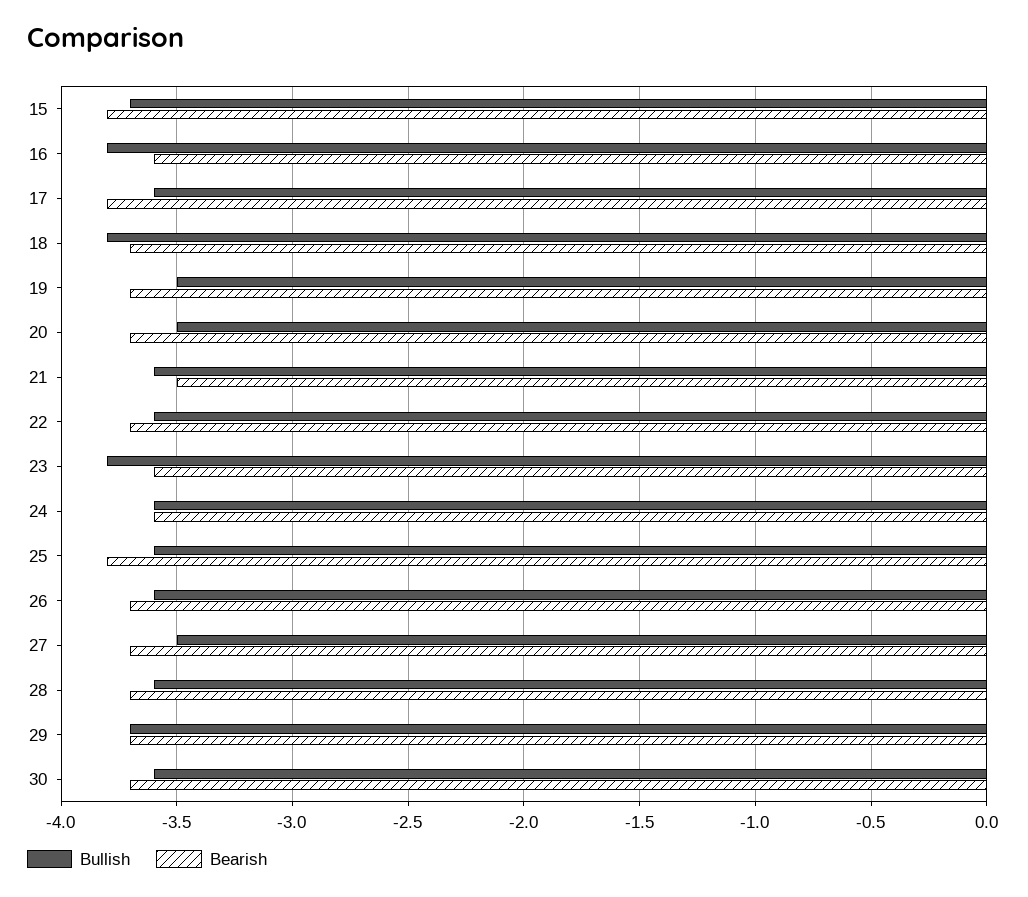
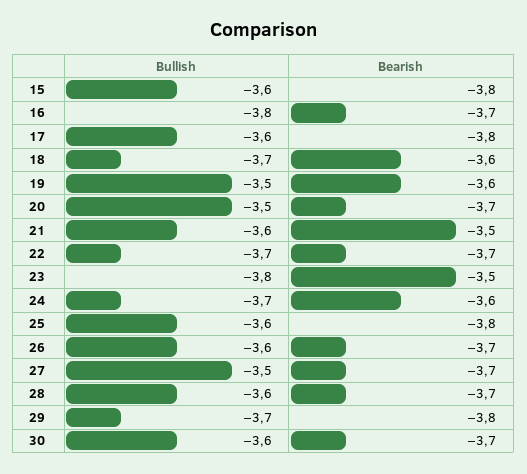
  {
    "Bullish": {
-     "15": -3.7,
+     "15": -3.6,
      "16": -3.8,
      "17": -3.6,
-     "18": -3.8,
+     "18": -3.7,
      "19": -3.5,
      "20": -3.5,
      "21": -3.6,
-     "22": -3.6,
+     "22": -3.7,
      "23": -3.8,
-     "24": -3.6,
+     "24": -3.7,
      "25": -3.6,
      "26": -3.6,
      "27": -3.5,
      "28": -3.6,
      "29": -3.7,
      "30": -3.6
    },
    "Bearish": {
      "15": -3.8,
-     "16": -3.6,
+     "16": -3.7,
      "17": -3.8,
-     "18": -3.7,
+     "18": -3.6,
-     "19": -3.7,
+     "19": -3.6,
      "20": -3.7,
      "21": -3.5,
      "22": -3.7,
-     "23": -3.6,
+     "23": -3.5,
      "24": -3.6,
      "25": -3.8,
      "26": -3.7,
      "27": -3.7,
      "28": -3.7,
-     "29": -3.7,
+     "29": -3.8,
      "30": -3.7
    }
  }

